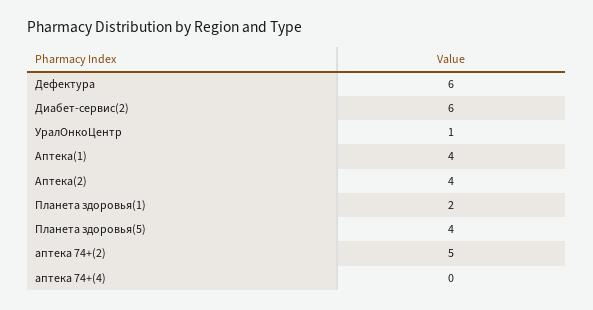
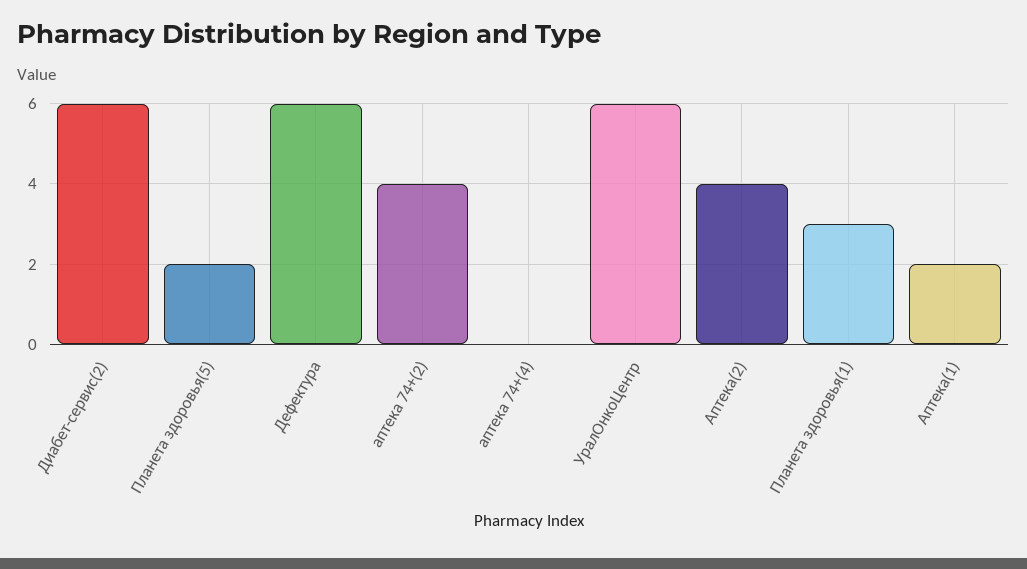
  {
    "Дефектура": 6,
    "Диабет-сервис(2)": 6,
-   "УралОнкоЦентр": 1,
+   "УралОнкоЦентр": 6,
-   "Аптека(1)": 4,
+   "Аптека(1)": 2,
    "Аптека(2)": 4,
-   "Планета здоровья(1)": 2,
+   "Планета здоровья(1)": 3,
-   "Планета здоровья(5)": 4,
+   "Планета здоровья(5)": 2,
-   "аптека 74+(2)": 5,
+   "аптека 74+(2)": 4,
    "аптека 74+(4)": 0
  }

